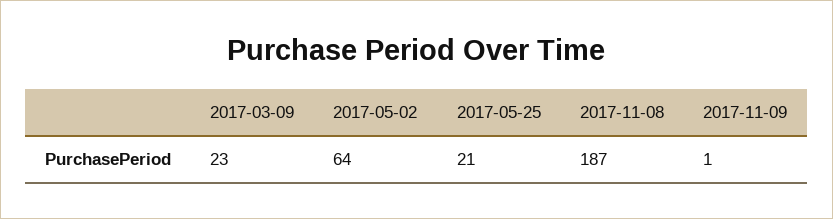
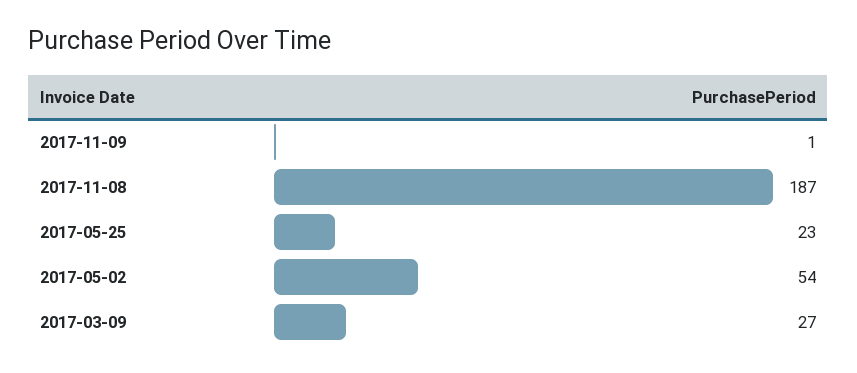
  {
-   "2017-03-09": 23,
+   "2017-03-09": 27,
-   "2017-05-02": 64,
+   "2017-05-02": 54,
-   "2017-05-25": 21,
+   "2017-05-25": 23,
    "2017-11-08": 187,
    "2017-11-09": 1
  }

